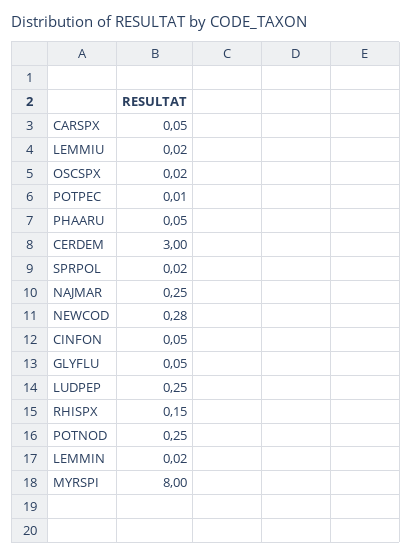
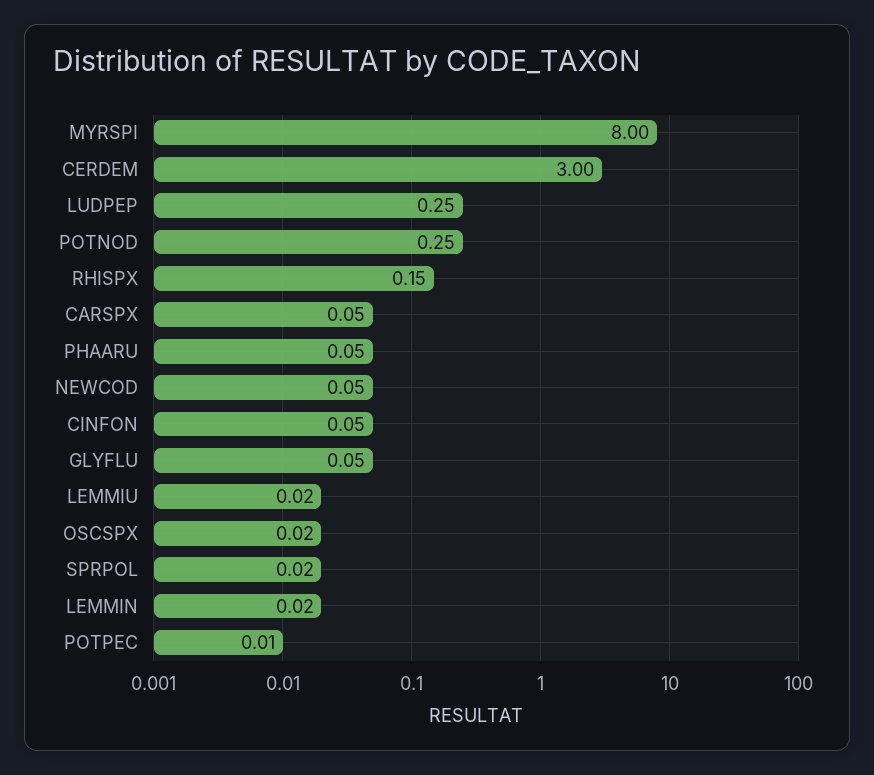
  {
    "CARSPX": 0.05,
    "LEMMIU": 0.02,
    "OSCSPX": 0.02,
    "POTPEC": 0.01,
    "PHAARU": 0.05,
    "CERDEM": 3,
    "SPRPOL": 0.02,
-   "NAJMAR": 0.25,
-   "NEWCOD": 0.28,
+   "NEWCOD": 0.05,
    "CINFON": 0.05,
    "GLYFLU": 0.05,
    "LUDPEP": 0.25,
    "RHISPX": 0.15,
    "POTNOD": 0.25,
    "LEMMIN": 0.02,
    "MYRSPI": 8
  }

